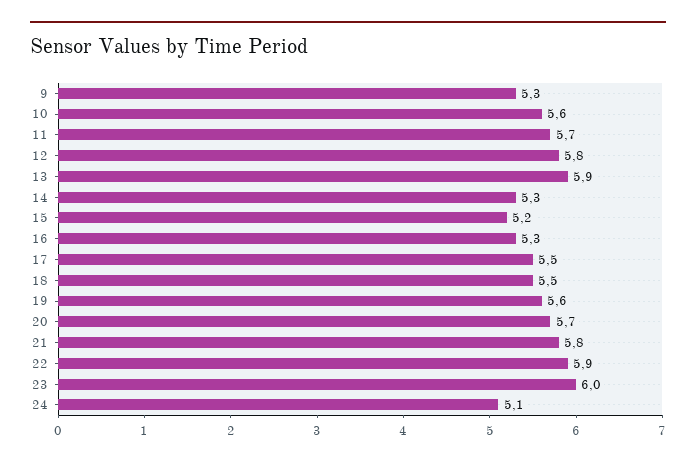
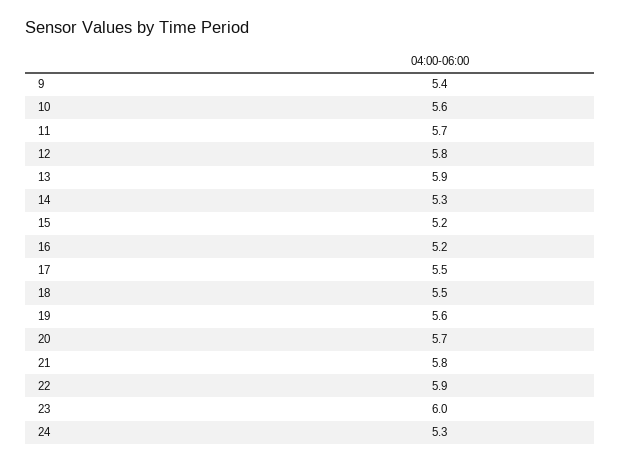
  {
-   "9": 5.3,
+   "9": 5.4,
    "10": 5.6,
    "11": 5.7,
    "12": 5.8,
    "13": 5.9,
    "14": 5.3,
    "15": 5.2,
-   "16": 5.3,
+   "16": 5.2,
    "17": 5.5,
    "18": 5.5,
    "19": 5.6,
    "20": 5.7,
    "21": 5.8,
    "22": 5.9,
    "23": 6,
-   "24": 5.1
+   "24": 5.3
  }

